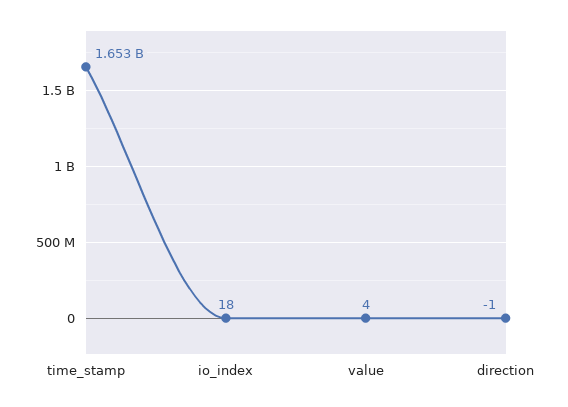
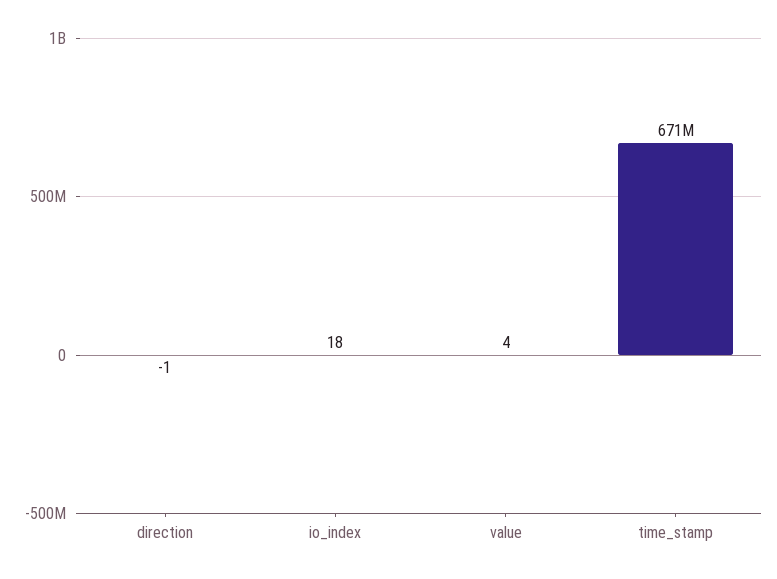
  {
-   "time_stamp": 1653000000,
+   "time_stamp": 671000000,
    "io_index": 18,
    "value": 4,
    "direction": -1
  }

